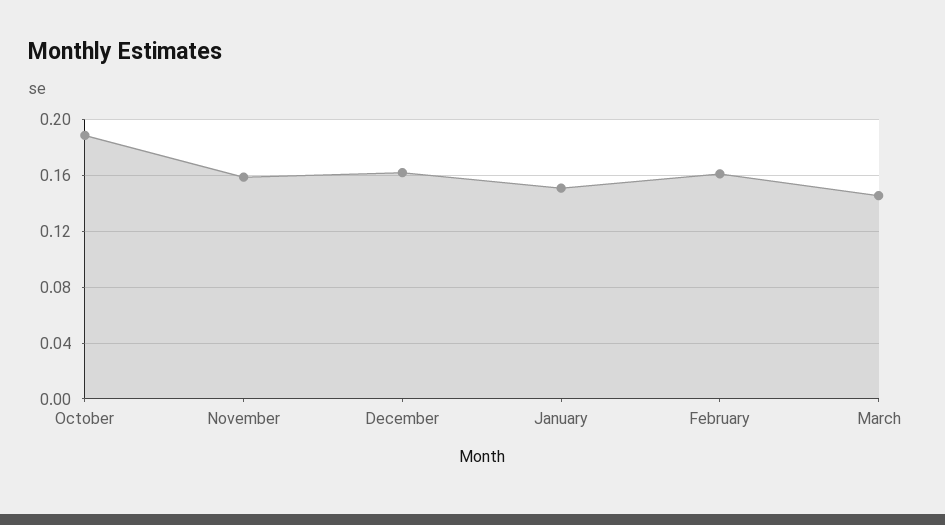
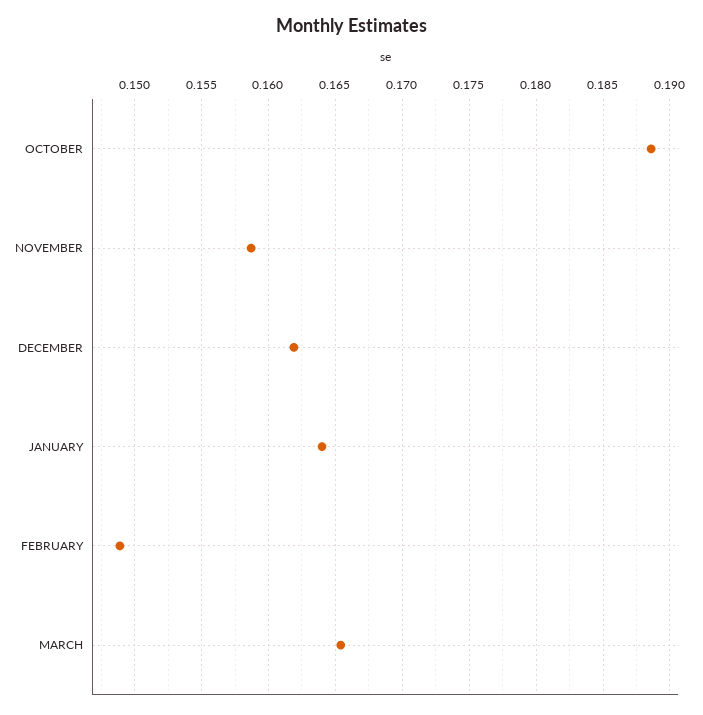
  {
    "October": 0.1885,
    "November": 0.1585,
    "December": 0.162,
-   "January": 0.15,
+   "January": 0.164,
-   "February": 0.16,
+   "February": 0.149,
-   "March": 0.145
+   "March": 0.1655
  }

